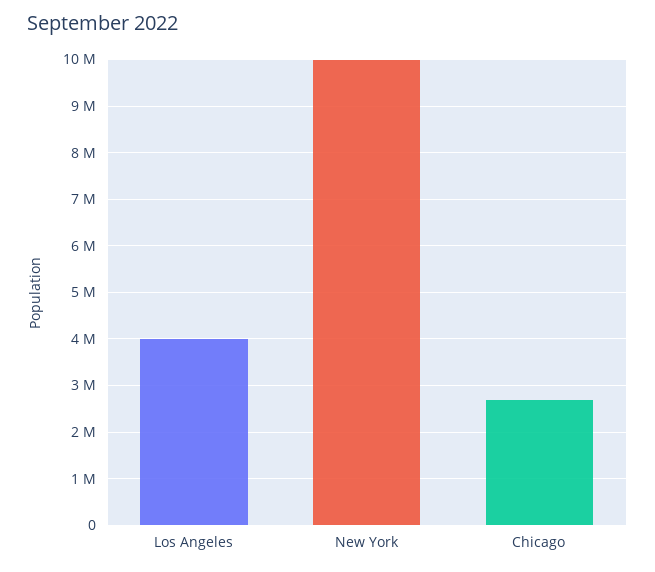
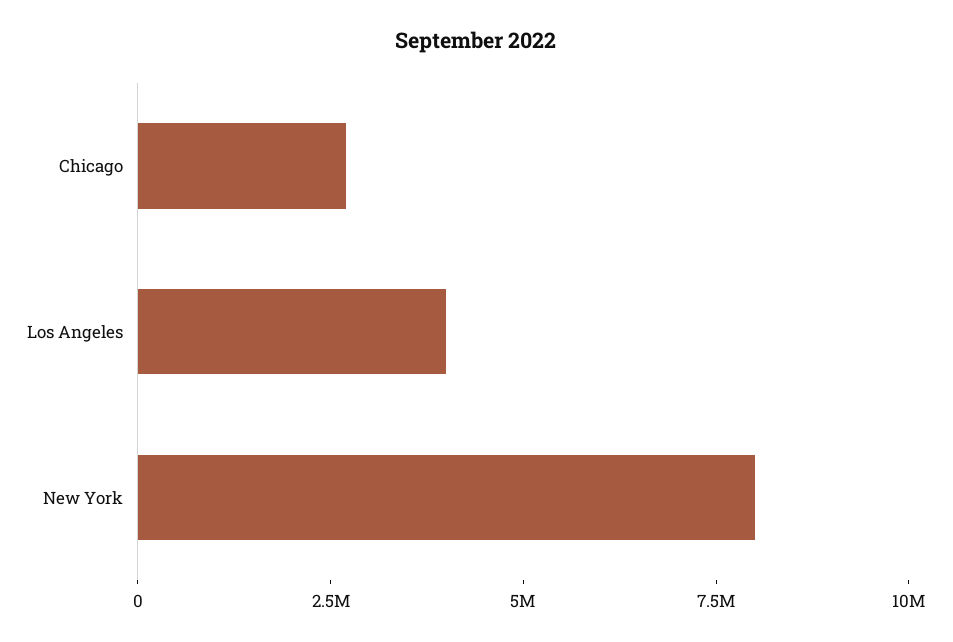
  {
    "Los Angeles": 4000000,
-   "New York": 10000000,
+   "New York": 8000000,
    "Chicago": 2800000
  }

